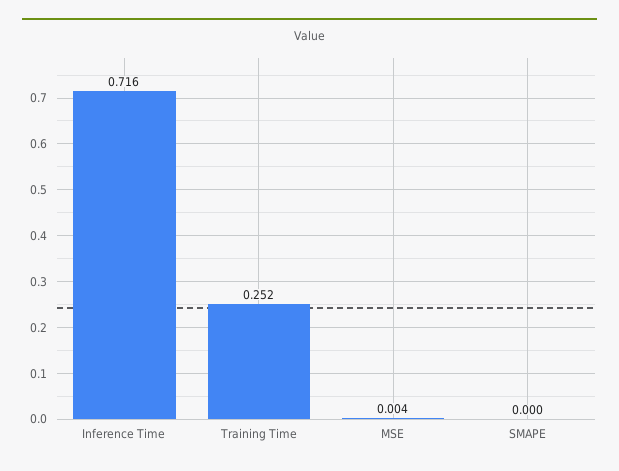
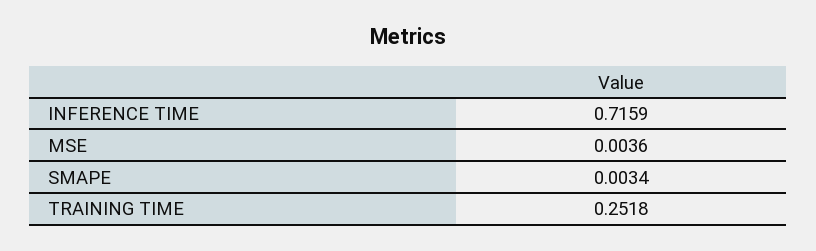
  {
    "Inference Time": 0.7159,
    "Training Time": 0.2518,
    "MSE": 0.0036,
-   "SMAPE": 0
+   "SMAPE": 0.0034
  }

